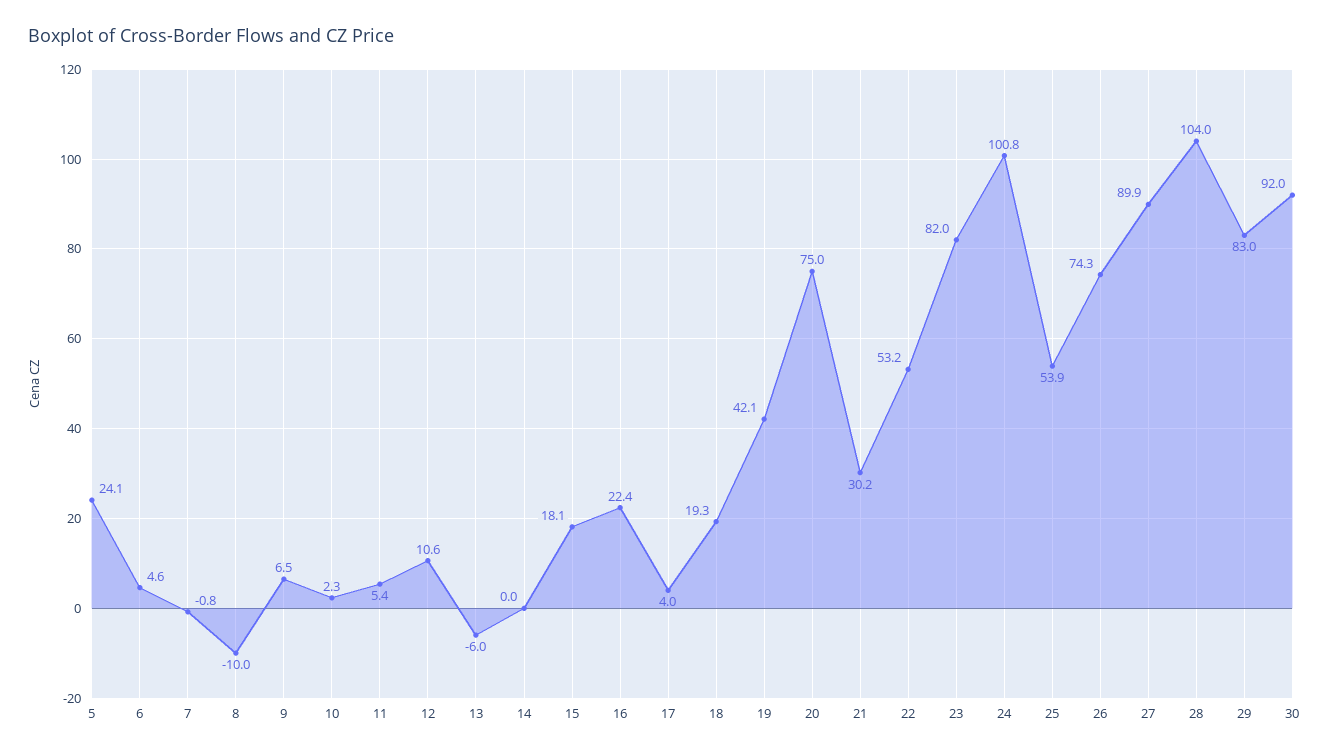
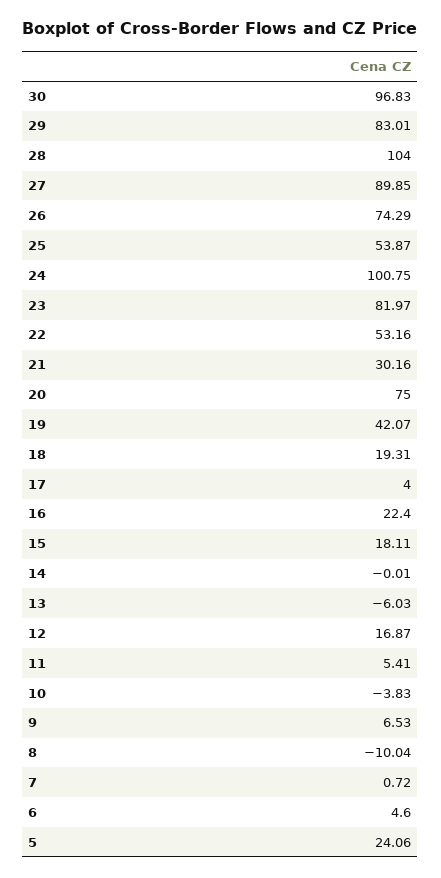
  {
    "5": 24.06,
    "6": 4.6,
-   "7": -0.8,
+   "7": 0.72,
    "8": -10.04,
    "9": 6.53,
-   "10": 2.3,
+   "10": -3.83,
    "11": 5.41,
-   "12": 10.6,
+   "12": 16.87,
    "13": -6.03,
    "14": -0.01,
    "15": 18.11,
    "16": 22.4,
    "17": 4,
    "18": 19.31,
    "19": 42.07,
    "20": 75,
    "21": 30.16,
    "22": 53.16,
    "23": 81.97,
    "24": 100.75,
    "25": 53.87,
    "26": 74.29,
    "27": 89.85,
    "28": 104,
    "29": 83.01,
-   "30": 92
+   "30": 96.83
  }

